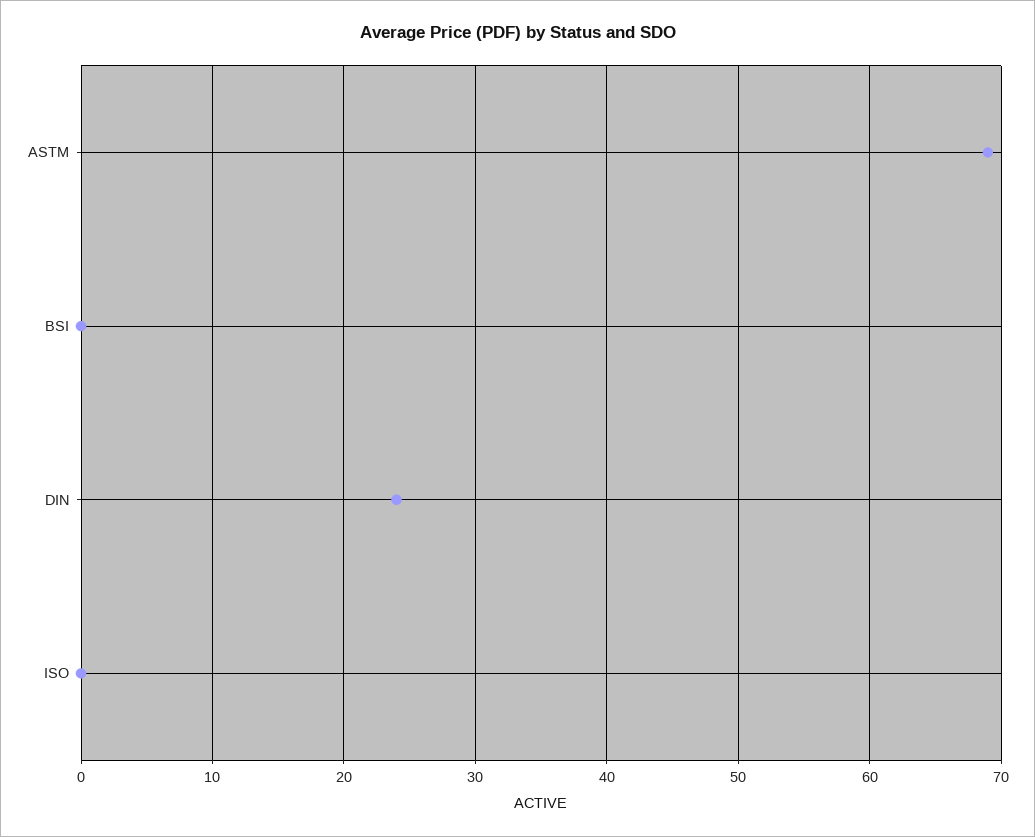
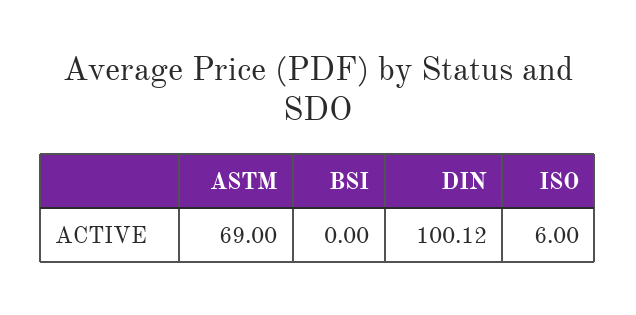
  {
    "ASTM": 69,
    "BSI": 0,
-   "DIN": 24,
+   "DIN": 100.12,
-   "ISO": 0
+   "ISO": 6
  }

